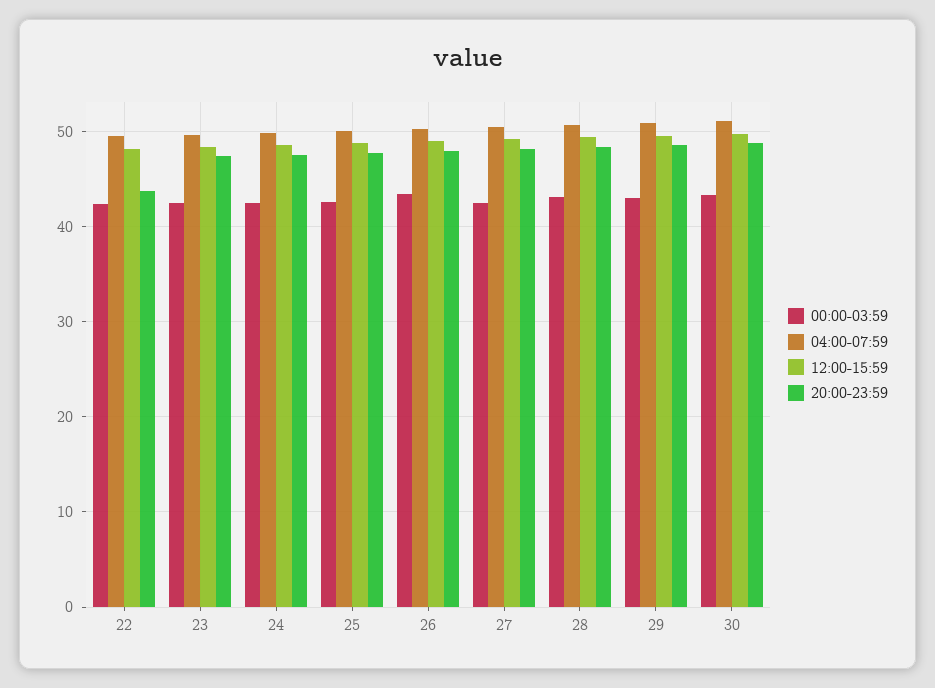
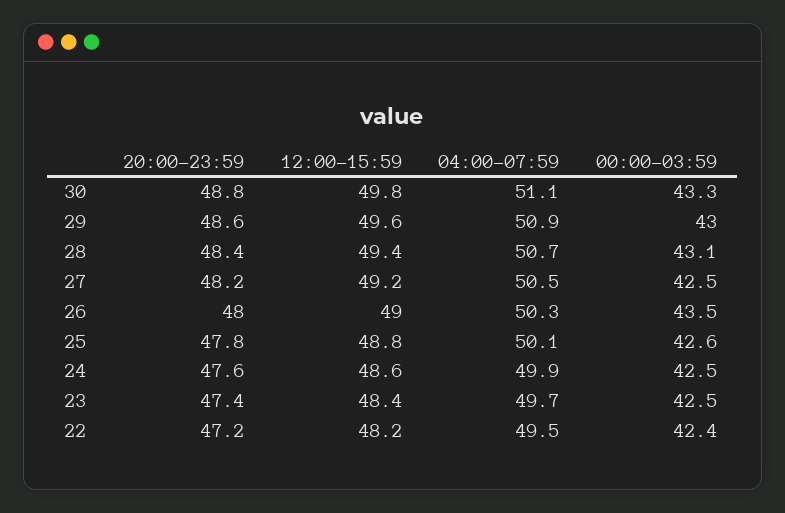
  {
    "00:00-03:59": {
      "22": 42.4,
      "23": 42.5,
      "24": 42.5,
      "25": 42.6,
      "26": 43.5,
      "27": 42.5,
      "28": 43.1,
      "29": 43,
      "30": 43.3
    },
    "04:00-07:59": {
      "22": 49.5,
      "23": 49.7,
      "24": 49.9,
      "25": 50.1,
      "26": 50.3,
      "27": 50.5,
      "28": 50.7,
      "29": 50.9,
      "30": 51.1
    },
    "12:00-15:59": {
      "22": 48.2,
      "23": 48.4,
      "24": 48.6,
      "25": 48.8,
      "26": 49,
      "27": 49.2,
      "28": 49.4,
      "29": 49.6,
      "30": 49.8
    },
    "20:00-23:59": {
-     "22": 44,
+     "22": 47.2,
      "23": 47.4,
      "24": 47.6,
      "25": 47.8,
      "26": 48,
      "27": 48.2,
      "28": 48.4,
      "29": 48.6,
      "30": 48.8
    }
  }

